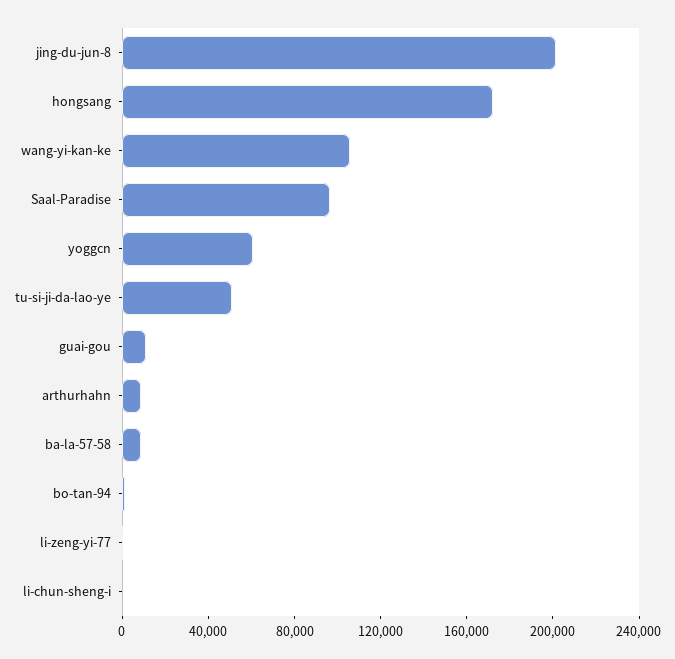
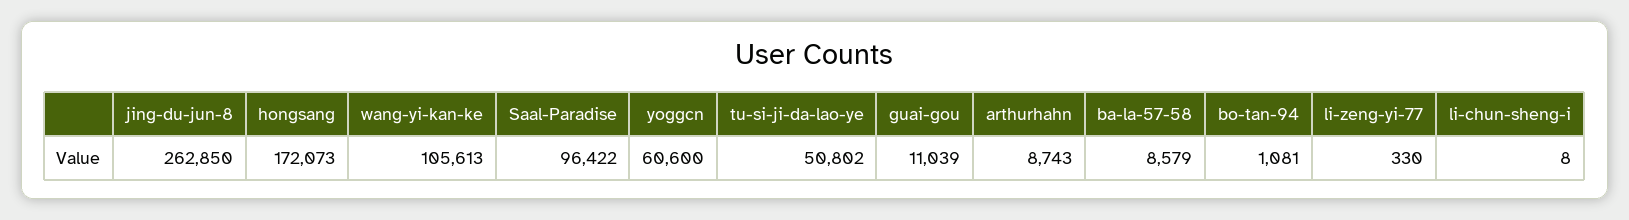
  {
-   "jing-du-jun-8": 200000,
+   "jing-du-jun-8": 262850,
    "hongsang": 172073,
    "wang-yi-kan-ke": 105613,
    "Saal-Paradise": 96422,
    "yoggcn": 60600,
    "tu-si-ji-da-lao-ye": 50802,
    "guai-gou": 11039,
    "arthurhahn": 8743,
    "ba-la-57-58": 8579,
    "bo-tan-94": 1081,
    "li-zeng-yi-77": 330,
    "li-chun-sheng-i": 8
  }

